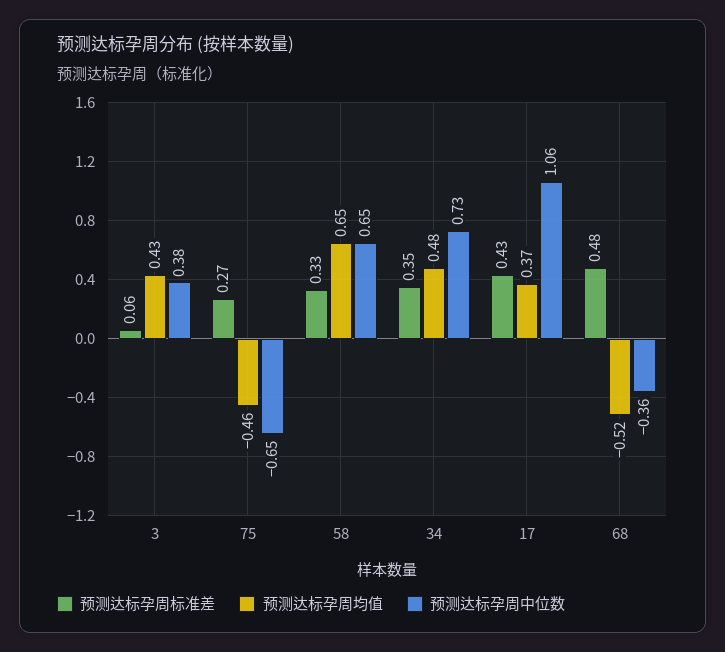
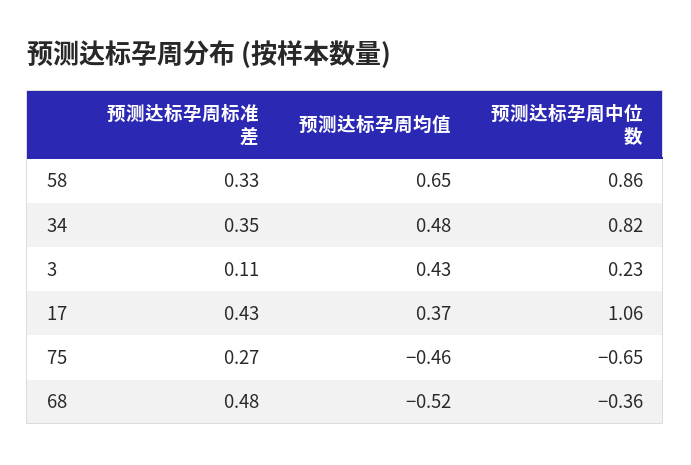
  {
    "预测达标孕周标准差": {
-     "3": 0.06,
+     "3": 0.11,
      "75": 0.27,
      "58": 0.33,
      "34": 0.35,
      "17": 0.43,
      "68": 0.48
    },
    "预测达标孕周均值": {
      "3": 0.43,
      "75": -0.46,
      "58": 0.65,
      "34": 0.48,
      "17": 0.37,
      "68": -0.52
    },
    "预测达标孕周中位数": {
-     "3": 0.38,
+     "3": 0.23,
      "75": -0.65,
-     "58": 0.65,
+     "58": 0.86,
-     "34": 0.73,
+     "34": 0.82,
      "17": 1.06,
      "68": -0.36
    }
  }

